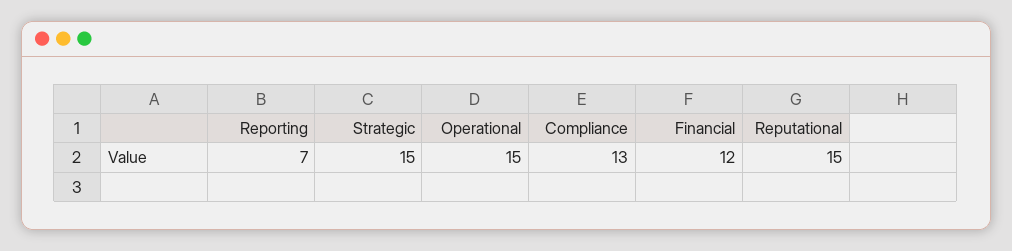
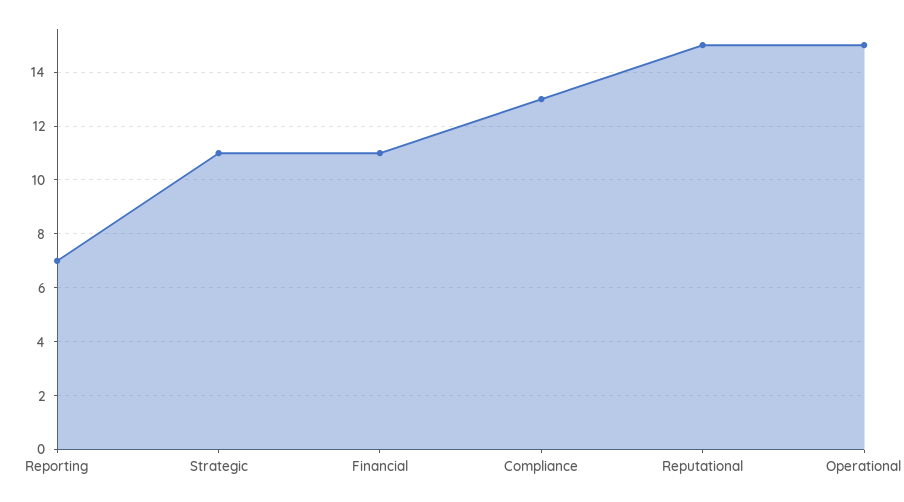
  {
    "Reporting": 7,
-   "Strategic": 15,
+   "Strategic": 11,
    "Operational": 15,
    "Compliance": 13,
-   "Financial": 12,
+   "Financial": 11,
    "Reputational": 15
  }

